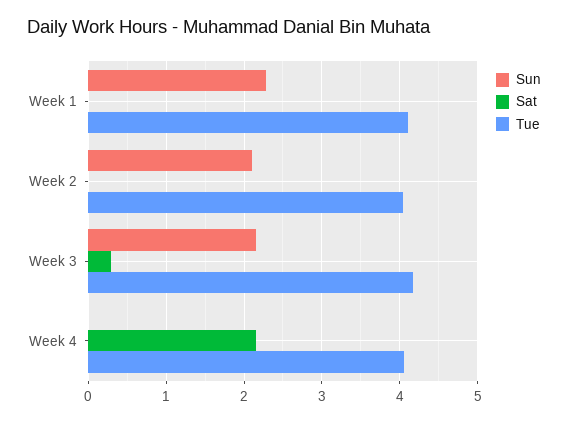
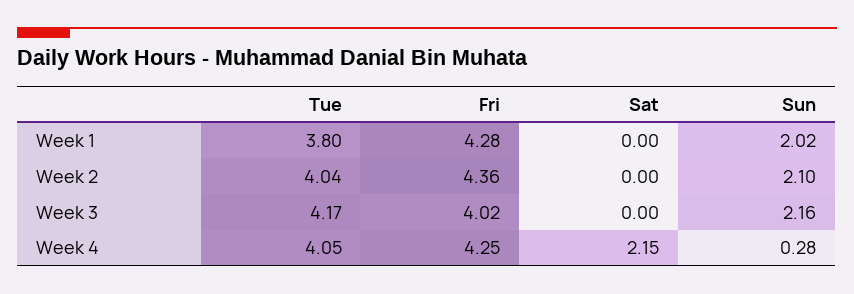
  {
    "Sun": {
-     "Week 1": 2.3,
+     "Week 1": 2.02,
      "Week 2": 2.1,
      "Week 3": 2.16,
-     "Week 4": 0
+     "Week 4": 0.28
    },
    "Sat": {
      "Week 1": 0,
      "Week 2": 0,
-     "Week 3": 0.3,
+     "Week 3": 0,
      "Week 4": 2.15
    },
    "Tue": {
-     "Week 1": 4.1,
+     "Week 1": 3.8,
      "Week 2": 4.04,
      "Week 3": 4.17,
      "Week 4": 4.05
-   }
+   },
+   "Fri": {
+     "Week 1": 4.28,
+     "Week 2": 4.36,
+     "Week 3": 4.02,
+     "Week 4": 4.25
+   }
  }

